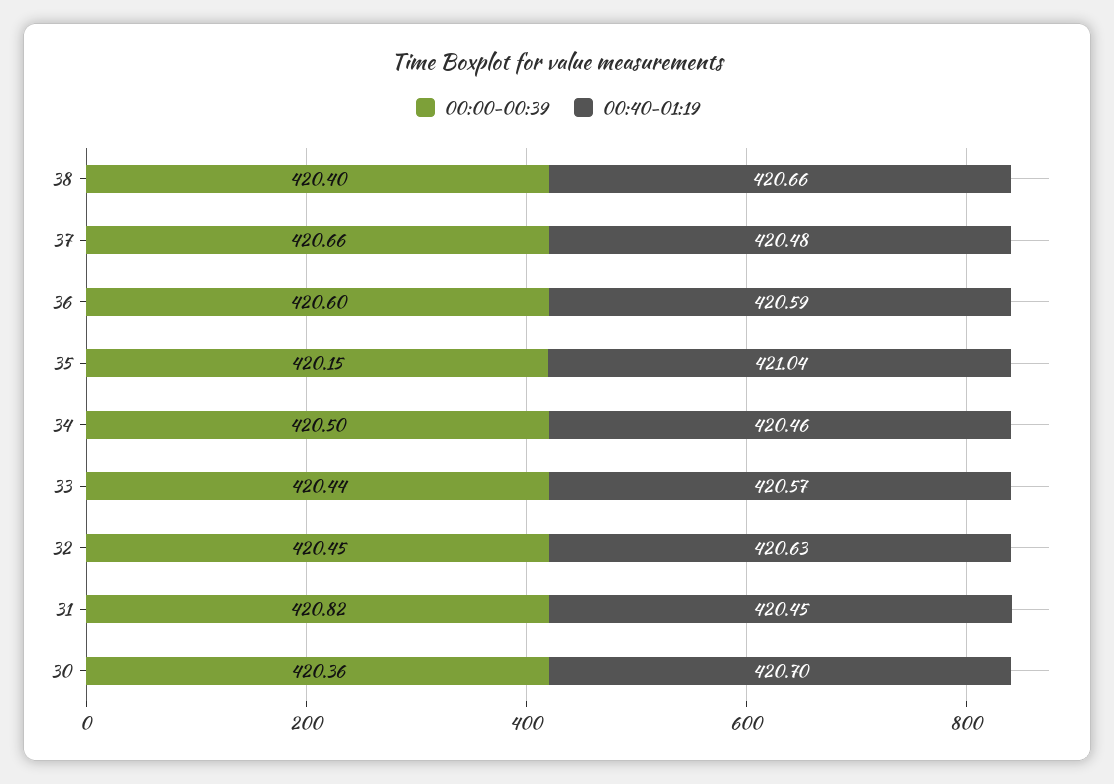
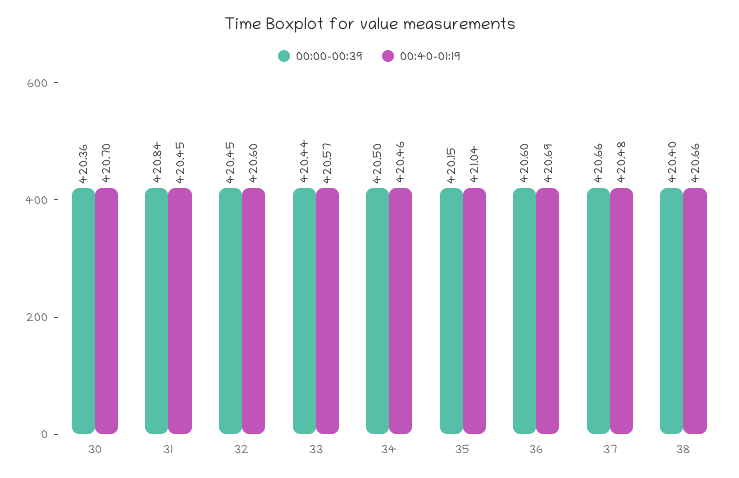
  {
    "00:00-00:39": {
      "38": 420.4,
      "37": 420.66,
      "36": 420.6,
      "35": 420.15,
      "34": 420.5,
      "33": 420.44,
      "32": 420.45,
-     "31": 420.82,
+     "31": 420.84,
      "30": 420.36
    },
    "00:40-01:19": {
      "38": 420.66,
      "37": 420.48,
-     "36": 420.59,
+     "36": 420.69,
      "35": 421.04,
      "34": 420.46,
      "33": 420.57,
-     "32": 420.63,
+     "32": 420.6,
      "31": 420.45,
      "30": 420.7
    }
  }

